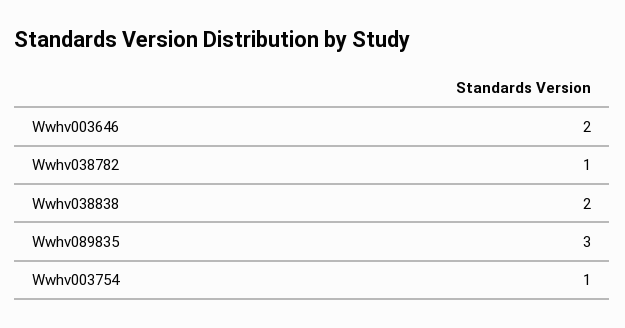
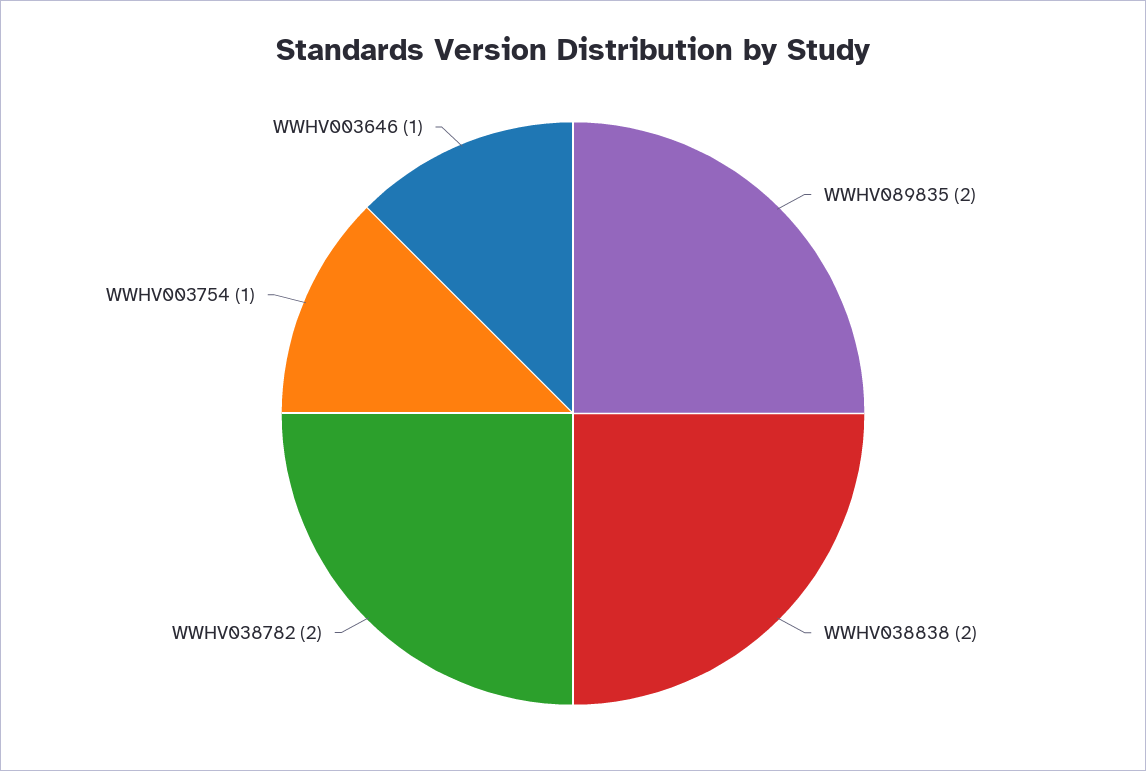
  {
-   "Wwhv003646": 2,
+   "Wwhv003646": 1,
-   "Wwhv038782": 1,
+   "Wwhv038782": 2,
    "Wwhv038838": 2,
-   "Wwhv089835": 3,
+   "Wwhv089835": 2,
    "Wwhv003754": 1
  }

